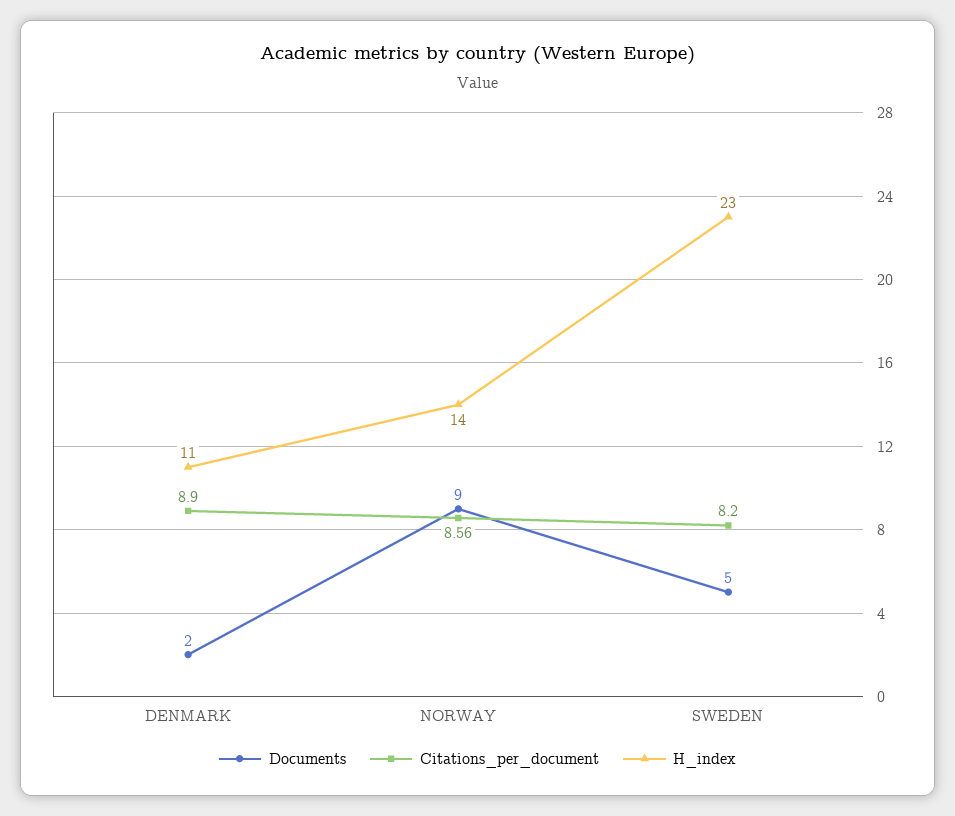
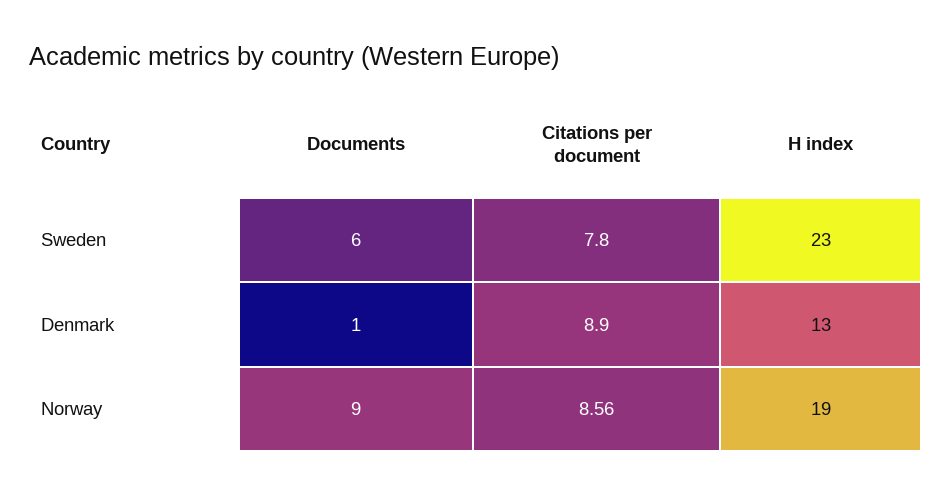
  {
    "Documents": {
-     "DENMARK": 2,
+     "DENMARK": 1,
      "NORWAY": 9,
-     "SWEDEN": 5
+     "SWEDEN": 6
    },
    "Citations_per_document": {
      "DENMARK": 8.9,
      "NORWAY": 8.56,
-     "SWEDEN": 8.2
+     "SWEDEN": 7.8
    },
    "H_index": {
-     "DENMARK": 11,
+     "DENMARK": 13,
-     "NORWAY": 14,
+     "NORWAY": 19,
      "SWEDEN": 23
    }
  }

